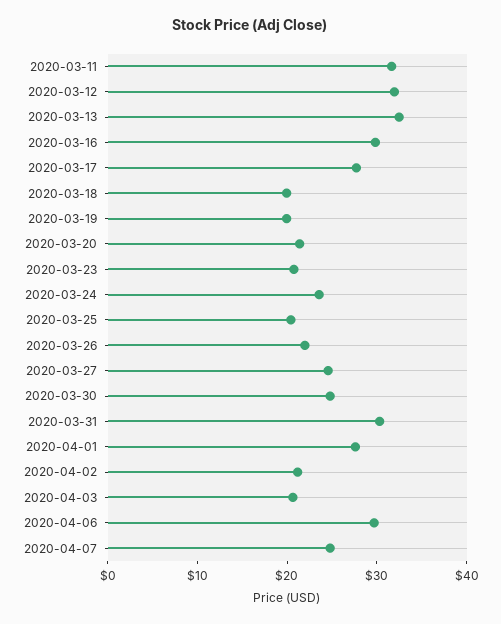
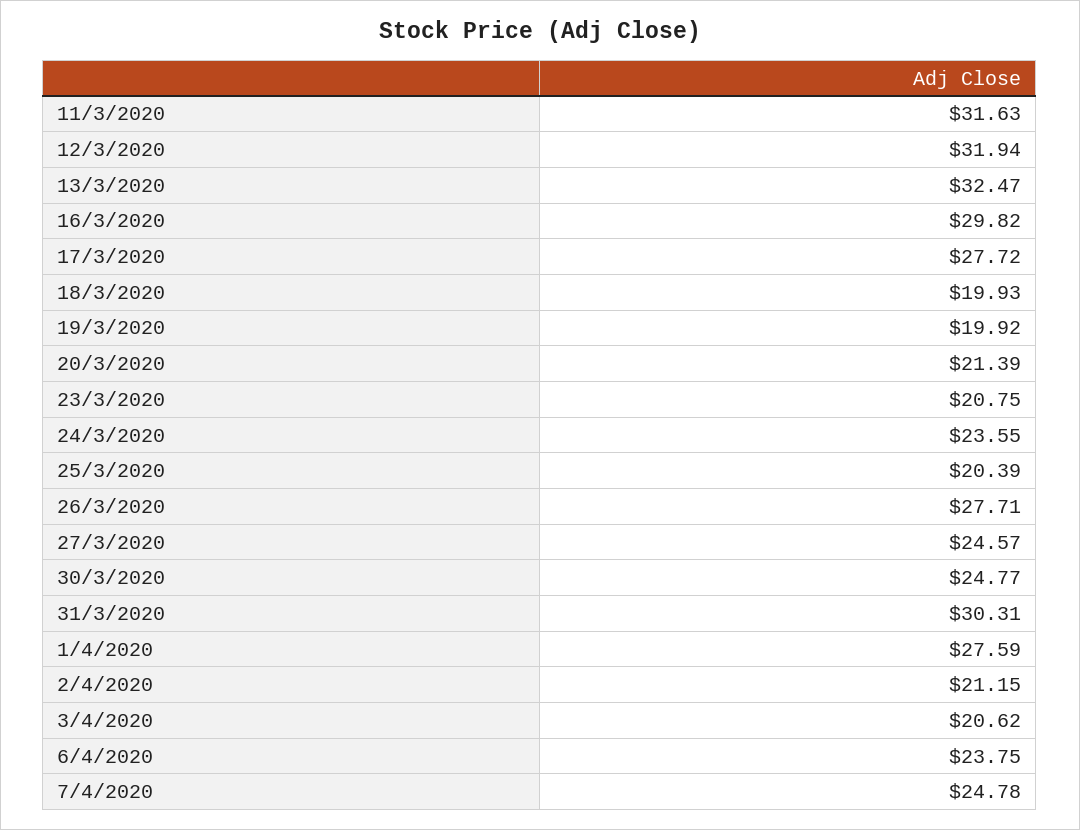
  {
    "2020-03-11": 31.63,
    "2020-03-12": 31.94,
    "2020-03-13": 32.47,
    "2020-03-16": 29.82,
    "2020-03-17": 27.72,
    "2020-03-18": 19.93,
    "2020-03-19": 19.92,
    "2020-03-20": 21.39,
    "2020-03-23": 20.75,
    "2020-03-24": 23.55,
    "2020-03-25": 20.39,
-   "2020-03-26": 22,
+   "2020-03-26": 27.71,
    "2020-03-27": 24.57,
    "2020-03-30": 24.77,
    "2020-03-31": 30.31,
    "2020-04-01": 27.59,
    "2020-04-02": 21.15,
    "2020-04-03": 20.62,
-   "2020-04-06": 30,
+   "2020-04-06": 23.75,
    "2020-04-07": 24.78
  }

